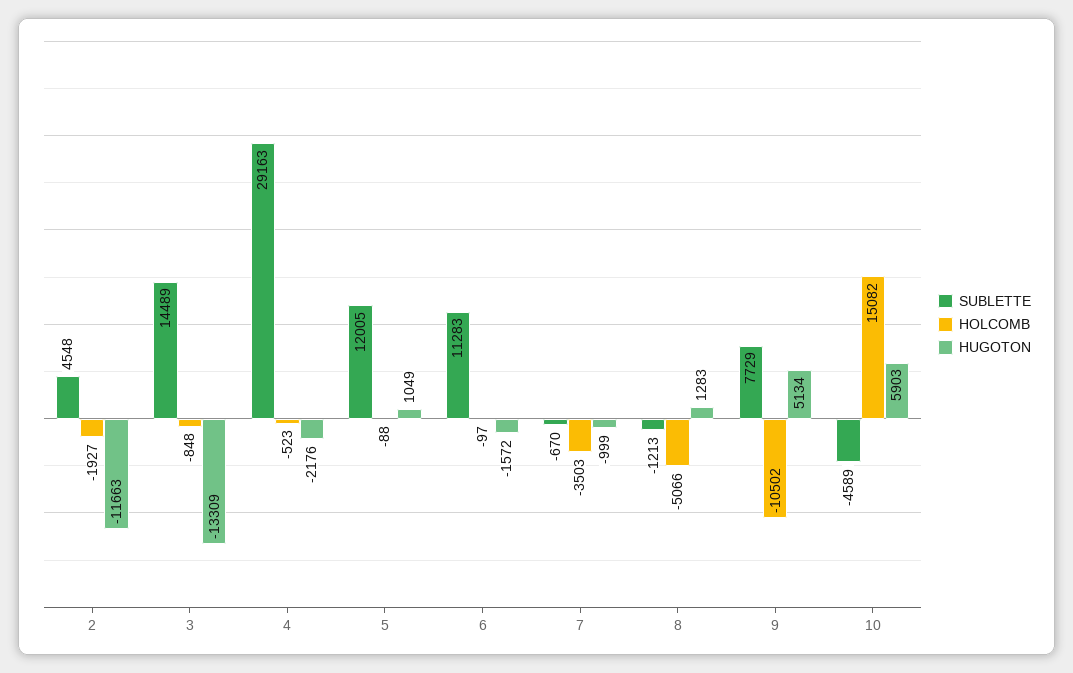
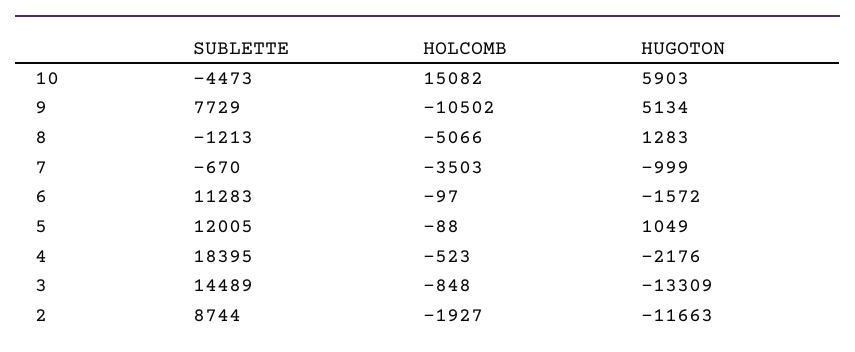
  {
    "SUBLETTE": {
-     "2": 4548,
+     "2": 8744,
      "3": 14489,
-     "4": 29163,
+     "4": 18395,
      "5": 12005,
      "6": 11283,
      "7": -670,
      "8": -1213,
      "9": 7729,
-     "10": -4589
+     "10": -4473
    },
    "HOLCOMB": {
      "2": -1927,
      "3": -848,
      "4": -523,
      "5": -88,
      "6": -97,
      "7": -3503,
      "8": -5066,
      "9": -10502,
      "10": 15082
    },
    "HUGOTON": {
      "2": -11663,
      "3": -13309,
      "4": -2176,
      "5": 1049,
      "6": -1572,
      "7": -999,
      "8": 1283,
      "9": 5134,
      "10": 5903
    }
  }

